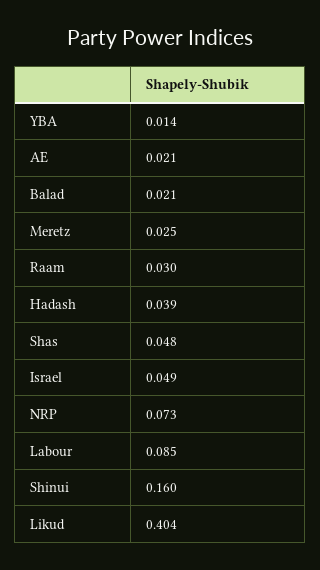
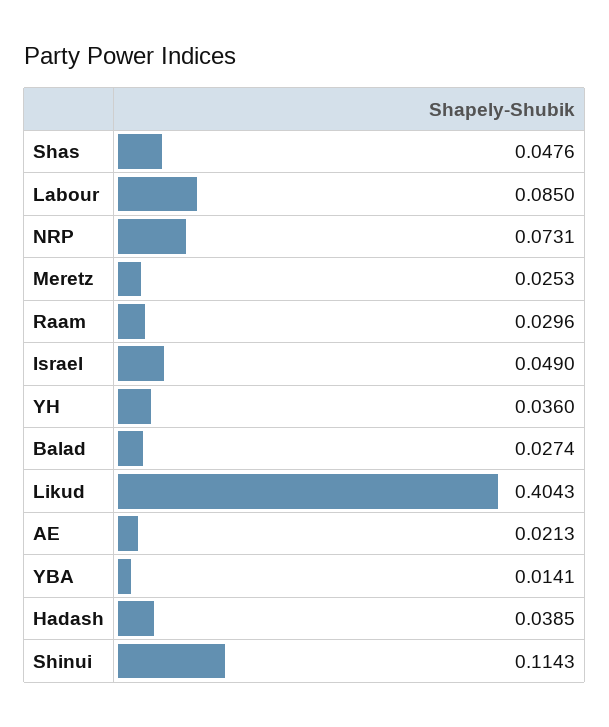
  {
    "YBA": 0.0141,
    "AE": 0.0213,
-   "Balad": 0.021,
+   "Balad": 0.0274,
    "Meretz": 0.0253,
    "Raam": 0.0296,
    "Hadash": 0.0385,
    "Shas": 0.0476,
    "Israel": 0.049,
    "NRP": 0.0731,
    "Labour": 0.085,
-   "Shinui": 0.16,
+   "Shinui": 0.1143,
-   "Likud": 0.4043
+   "Likud": 0.4043,
+   "YH": 0.036
  }

